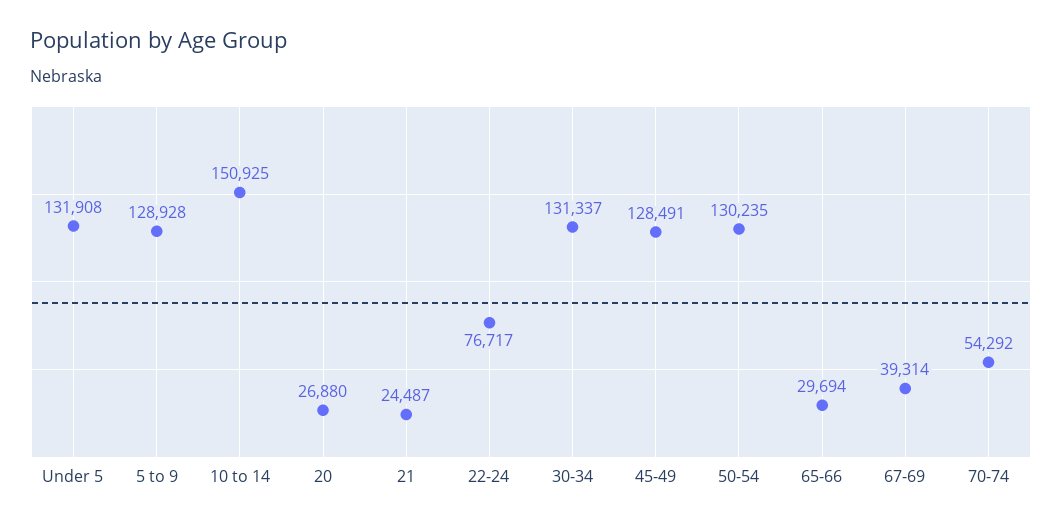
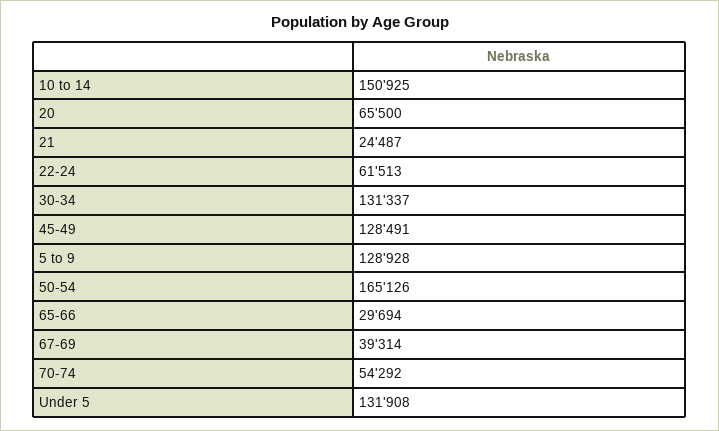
  {
    "Under 5": 131908,
    "5 to 9": 128928,
    "10 to 14": 150925,
-   "20": 26880,
+   "20": 65500,
    "21": 24487,
-   "22-24": 76717,
+   "22-24": 61513,
    "30-34": 131337,
    "45-49": 128491,
-   "50-54": 130235,
+   "50-54": 165126,
    "65-66": 29694,
    "67-69": 39314,
    "70-74": 54292
  }

